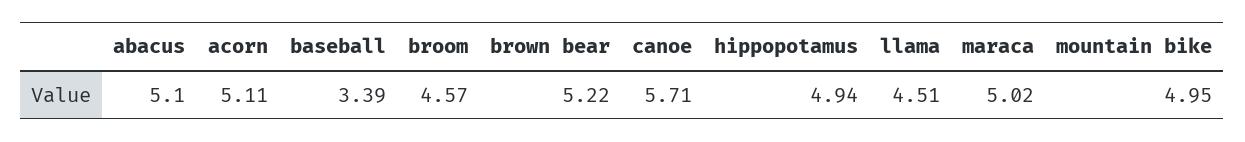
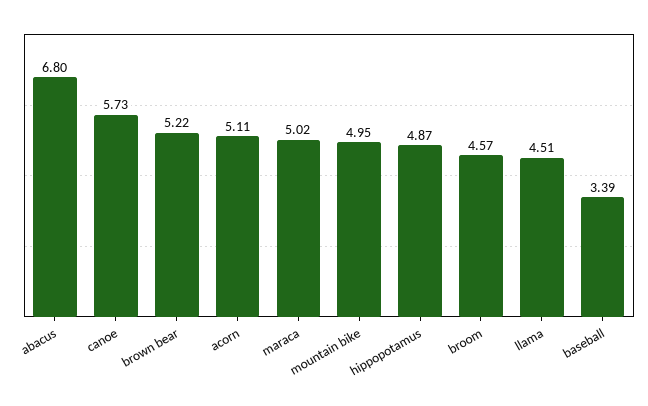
  {
-   "abacus": 5.1,
+   "abacus": 6.8,
    "acorn": 5.11,
    "baseball": 3.39,
    "broom": 4.57,
    "brown bear": 5.22,
-   "canoe": 5.71,
+   "canoe": 5.73,
-   "hippopotamus": 4.94,
+   "hippopotamus": 4.87,
    "llama": 4.51,
    "maraca": 5.02,
    "mountain bike": 4.95
  }

